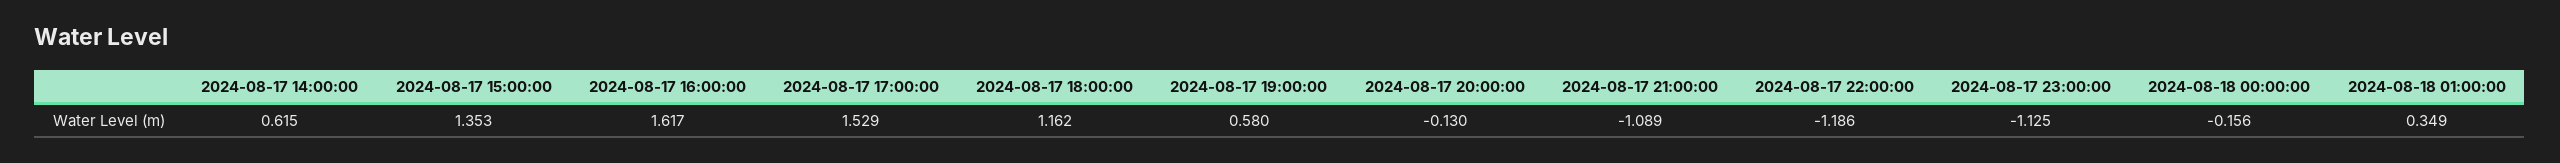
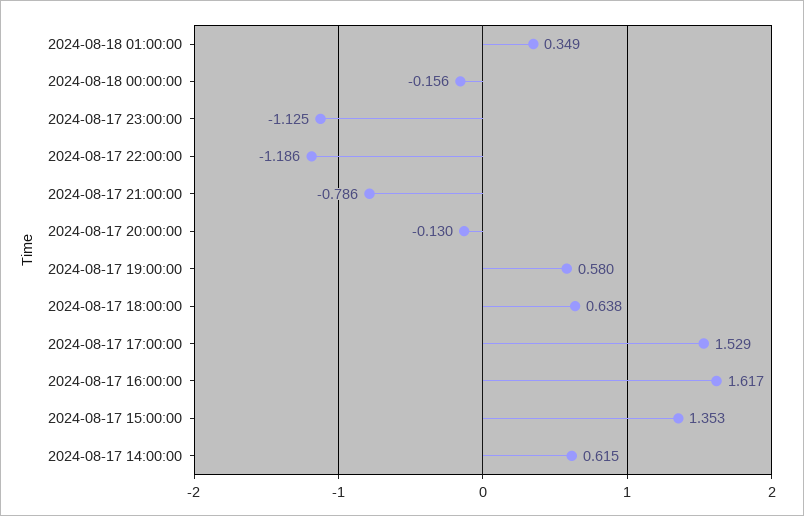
  {
    "2024-08-17 14:00:00": 0.615,
    "2024-08-17 15:00:00": 1.353,
    "2024-08-17 16:00:00": 1.617,
    "2024-08-17 17:00:00": 1.529,
-   "2024-08-17 18:00:00": 1.162,
+   "2024-08-17 18:00:00": 0.638,
    "2024-08-17 19:00:00": 0.58,
    "2024-08-17 20:00:00": -0.13,
-   "2024-08-17 21:00:00": -1.089,
+   "2024-08-17 21:00:00": -0.786,
    "2024-08-17 22:00:00": -1.186,
    "2024-08-17 23:00:00": -1.125,
    "2024-08-18 00:00:00": -0.156,
    "2024-08-18 01:00:00": 0.349
  }

